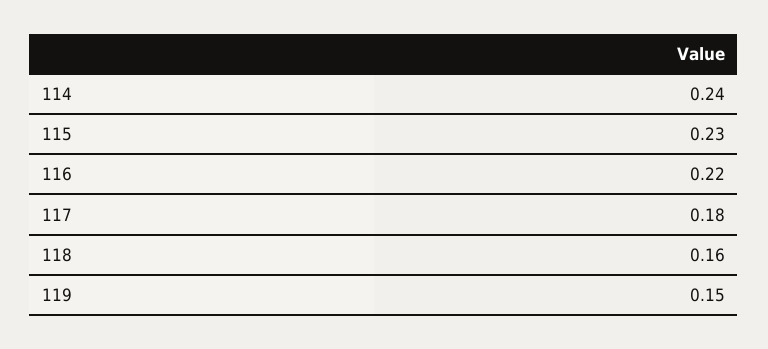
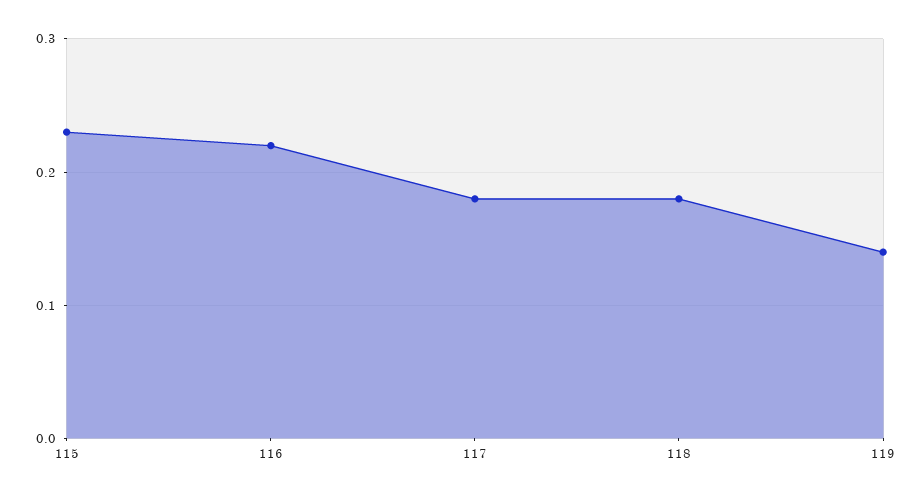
  {
-   "114": 0.24,
    "115": 0.23,
    "116": 0.22,
    "117": 0.18,
-   "118": 0.16,
+   "118": 0.18,
-   "119": 0.15
+   "119": 0.14
  }

